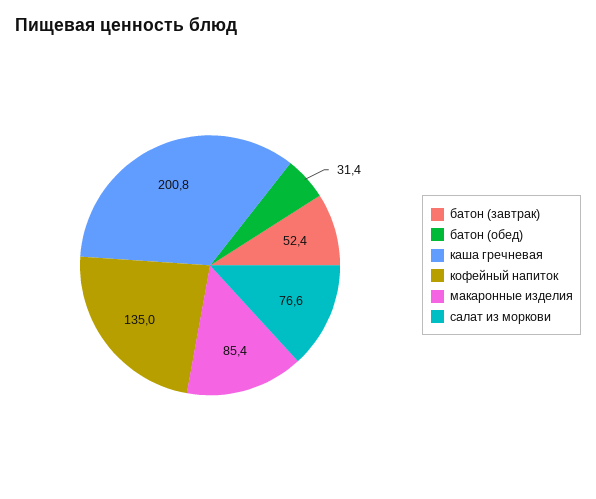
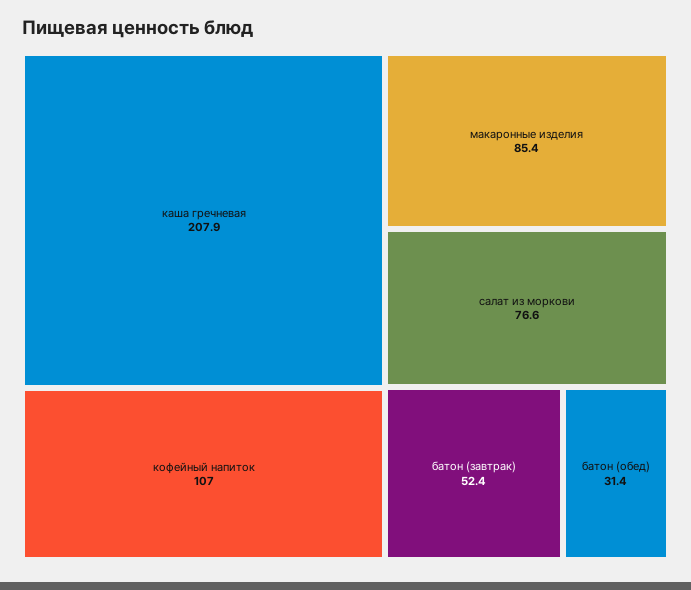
  {
    "батон (завтрак)": 52.4,
    "батон (обед)": 31.4,
-   "каша гречневая": 200.8,
+   "каша гречневая": 207.9,
-   "кофейный напиток": 135,
+   "кофейный напиток": 107,
    "макаронные изделия": 85.4,
    "салат из моркови": 76.6
  }

